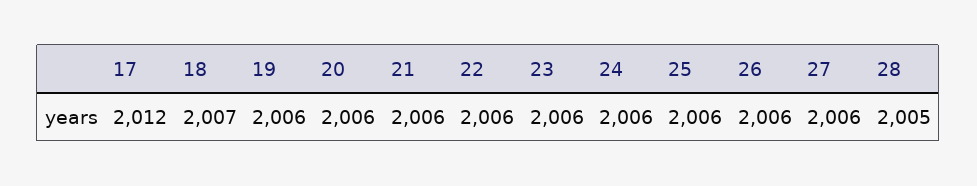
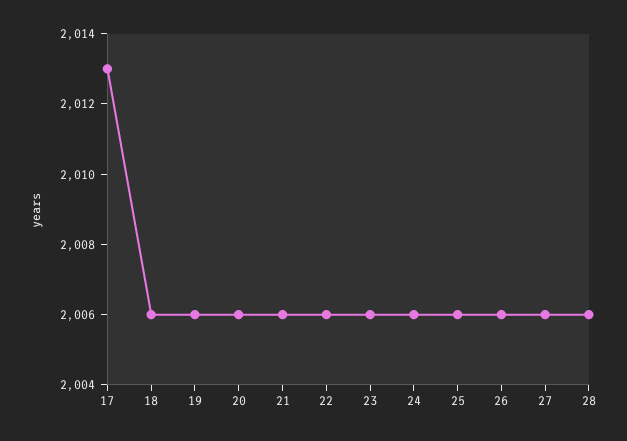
  {
-   "17": 2012,
+   "17": 2013,
-   "18": 2007,
+   "18": 2006,
    "19": 2006,
    "20": 2006,
    "21": 2006,
    "22": 2006,
    "23": 2006,
    "24": 2006,
    "25": 2006,
    "26": 2006,
    "27": 2006,
-   "28": 2005
+   "28": 2006
  }

